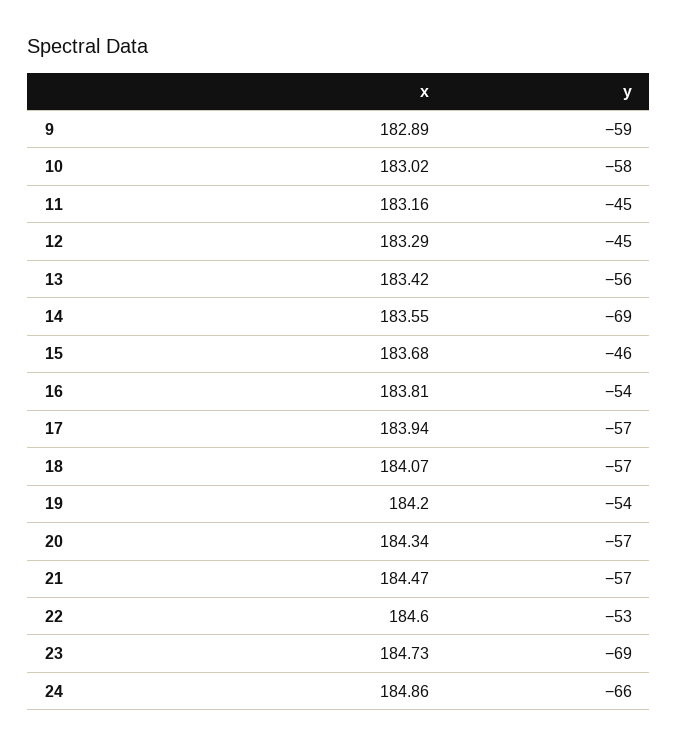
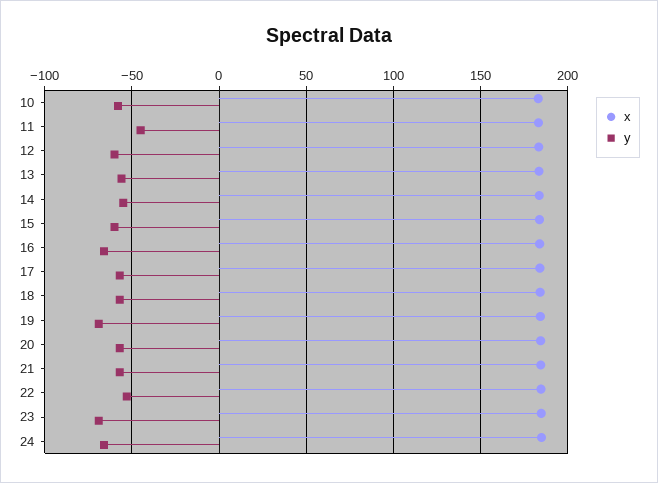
  {
    "x": {
-     "9": 182.89,
      "10": 183.02,
      "11": 183.16,
      "12": 183.29,
      "13": 183.42,
      "14": 183.55,
      "15": 183.68,
      "16": 183.81,
      "17": 183.94,
      "18": 184.07,
      "19": 184.2,
      "20": 184.34,
      "21": 184.47,
      "22": 184.6,
      "23": 184.73,
      "24": 184.86
    },
    "y": {
-     "9": -59,
      "10": -58,
      "11": -45,
-     "12": -45,
+     "12": -60,
      "13": -56,
-     "14": -69,
+     "14": -55,
-     "15": -46,
+     "15": -60,
-     "16": -54,
+     "16": -65,
      "17": -57,
      "18": -57,
-     "19": -54,
+     "19": -70,
      "20": -57,
      "21": -57,
      "22": -53,
      "23": -69,
      "24": -66
    }
  }

